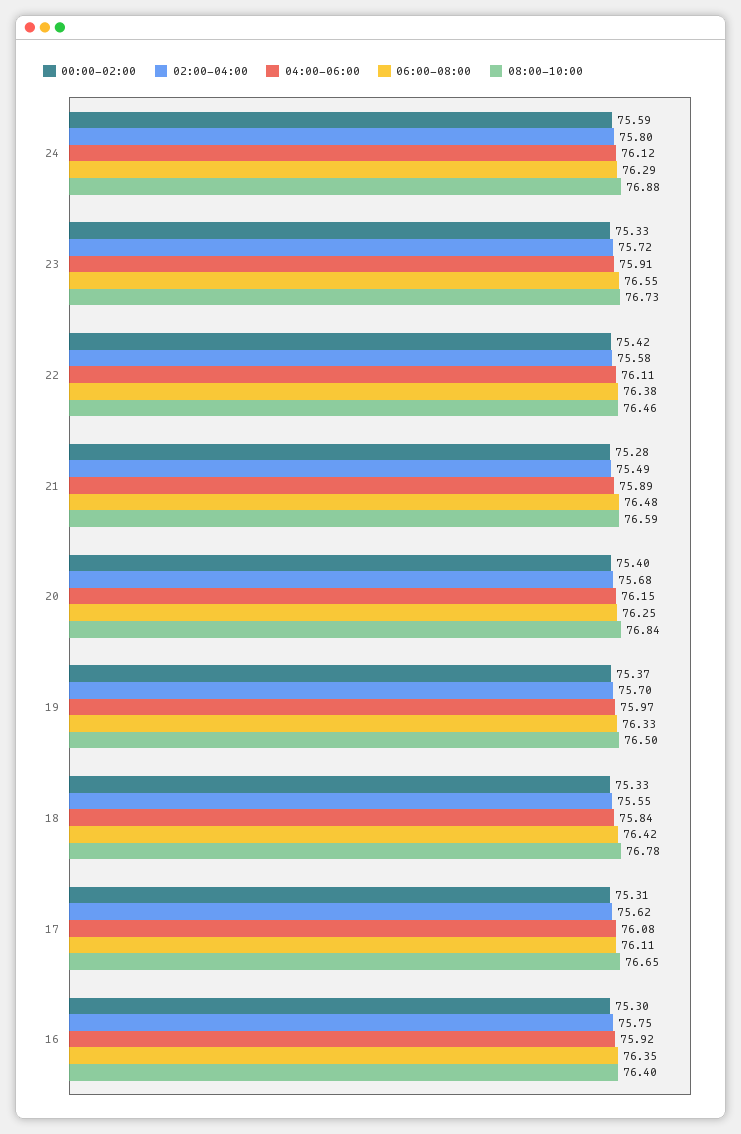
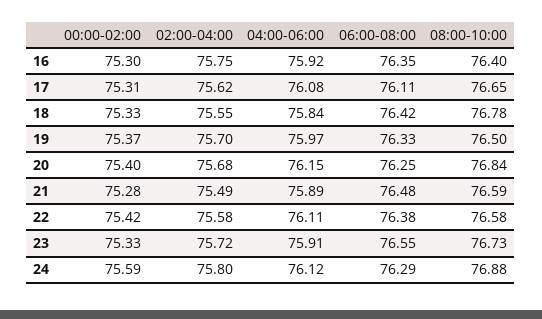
  {
    "00:00-02:00": {
      "24": 75.59,
      "23": 75.33,
      "22": 75.42,
      "21": 75.28,
      "20": 75.4,
      "19": 75.37,
      "18": 75.33,
      "17": 75.31,
      "16": 75.3
    },
    "02:00-04:00": {
      "24": 75.8,
      "23": 75.72,
      "22": 75.58,
      "21": 75.49,
      "20": 75.68,
      "19": 75.7,
      "18": 75.55,
      "17": 75.62,
      "16": 75.75
    },
    "04:00-06:00": {
      "24": 76.12,
      "23": 75.91,
      "22": 76.11,
      "21": 75.89,
      "20": 76.15,
      "19": 75.97,
      "18": 75.84,
      "17": 76.08,
      "16": 75.92
    },
    "06:00-08:00": {
      "24": 76.29,
      "23": 76.55,
      "22": 76.38,
      "21": 76.48,
      "20": 76.25,
      "19": 76.33,
      "18": 76.42,
      "17": 76.11,
      "16": 76.35
    },
    "08:00-10:00": {
      "24": 76.88,
      "23": 76.73,
-     "22": 76.46,
+     "22": 76.58,
      "21": 76.59,
      "20": 76.84,
      "19": 76.5,
      "18": 76.78,
      "17": 76.65,
      "16": 76.4
    }
  }

